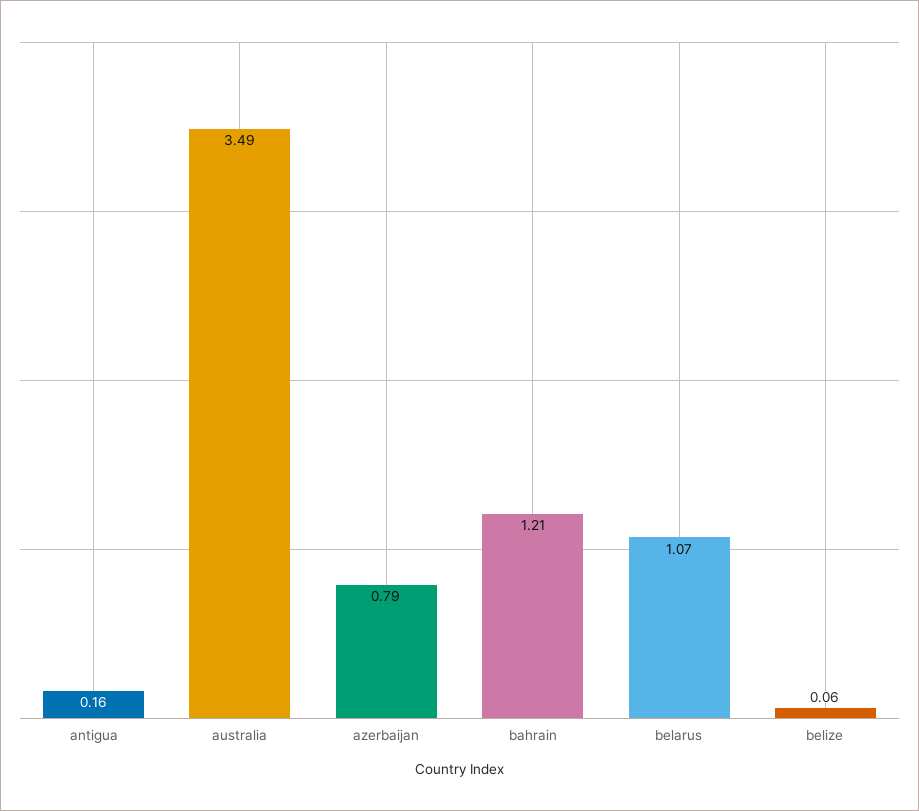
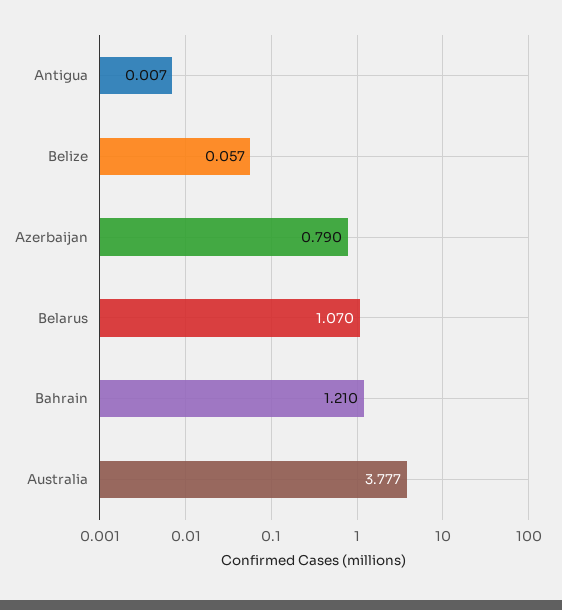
  {
-   "antigua": 0.16,
+   "antigua": 0.007,
-   "australia": 3.49,
+   "australia": 3.777,
    "azerbaijan": 0.79,
    "bahrain": 1.21,
    "belarus": 1.07,
    "belize": 0.057
  }

